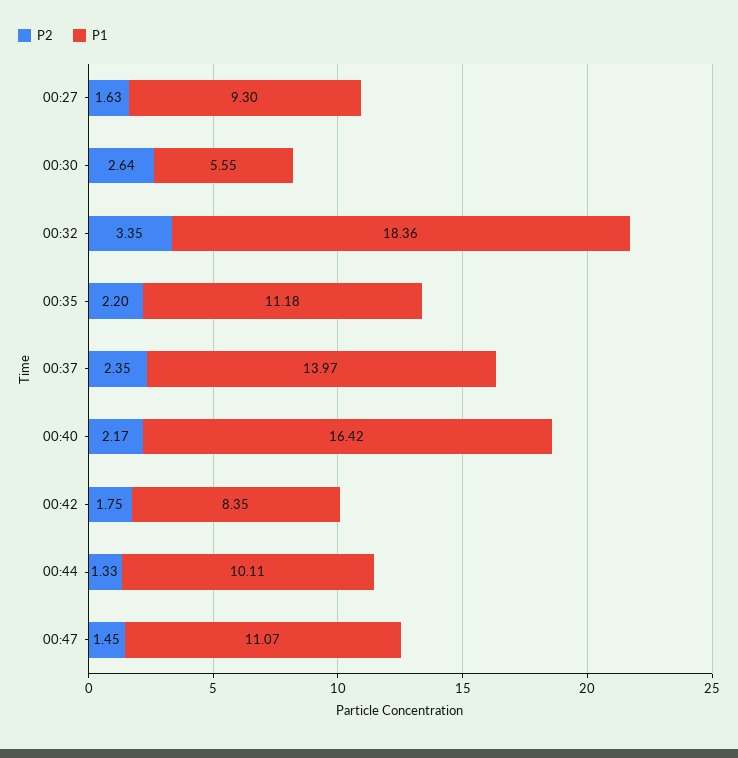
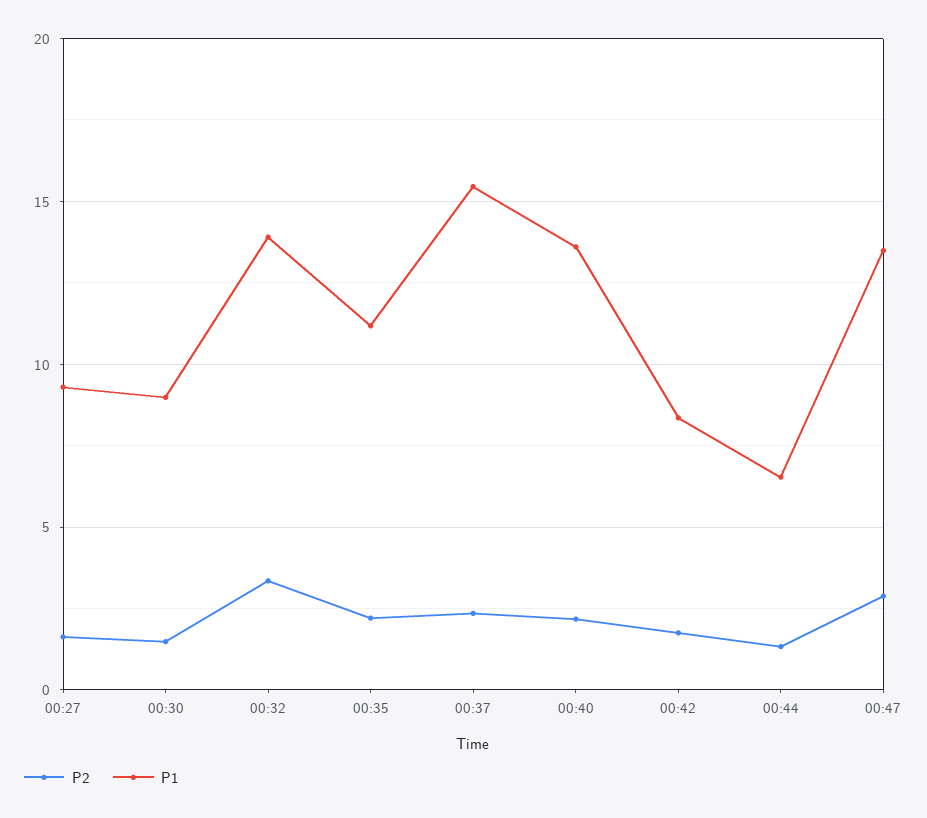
  {
    "P2": {
      "00:27": 1.63,
-     "00:30": 2.64,
+     "00:30": 1.5,
      "00:32": 3.35,
      "00:35": 2.2,
      "00:37": 2.35,
      "00:40": 2.17,
      "00:42": 1.75,
      "00:44": 1.33,
-     "00:47": 1.45
+     "00:47": 3
    },
    "P1": {
      "00:27": 9.3,
-     "00:30": 5.55,
+     "00:30": 9,
-     "00:32": 18.36,
+     "00:32": 14,
      "00:35": 11.18,
-     "00:37": 13.97,
+     "00:37": 15.5,
-     "00:40": 16.42,
+     "00:40": 13.5,
      "00:42": 8.35,
-     "00:44": 10.11,
+     "00:44": 6.5,
-     "00:47": 11.07
+     "00:47": 13.5
    }
  }

